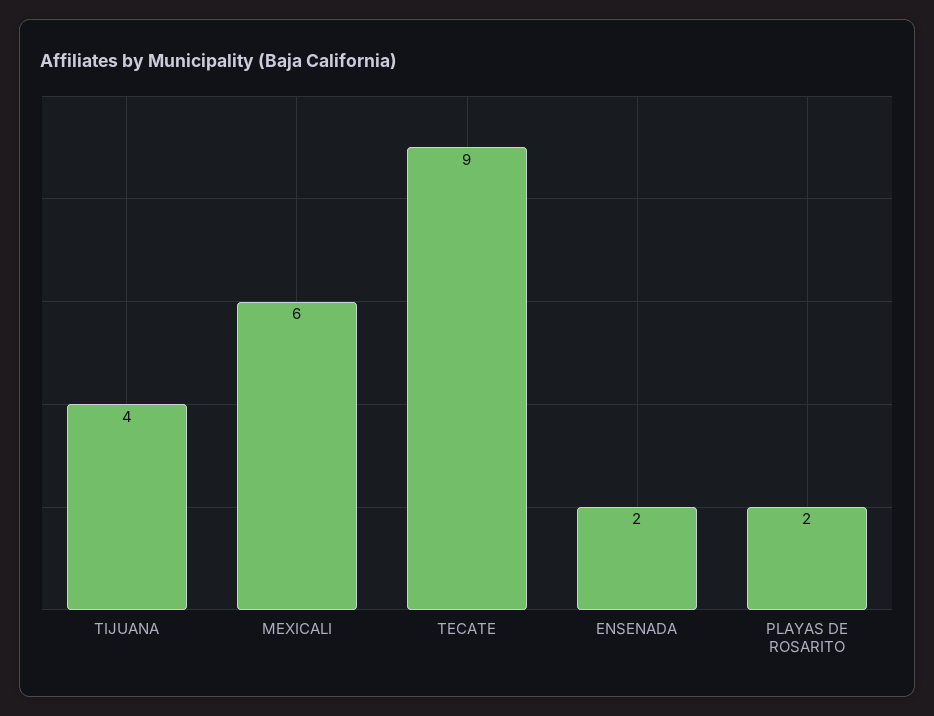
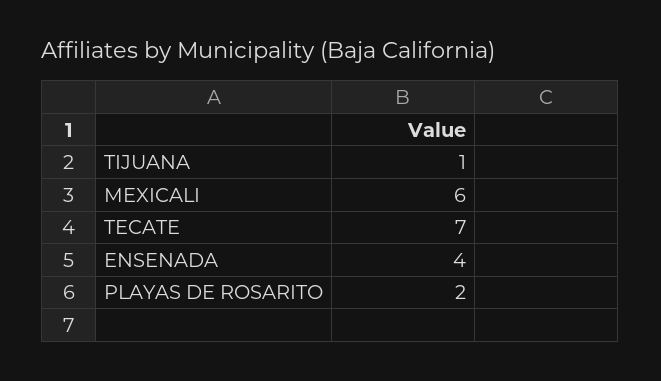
  {
-   "TIJUANA": 4,
+   "TIJUANA": 1,
    "MEXICALI": 6,
-   "TECATE": 9,
+   "TECATE": 7,
-   "ENSENADA": 2,
+   "ENSENADA": 4,
    "PLAYAS DE ROSARITO": 2
  }

